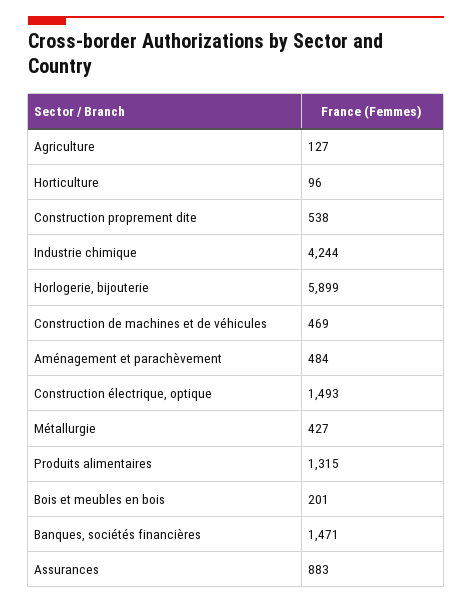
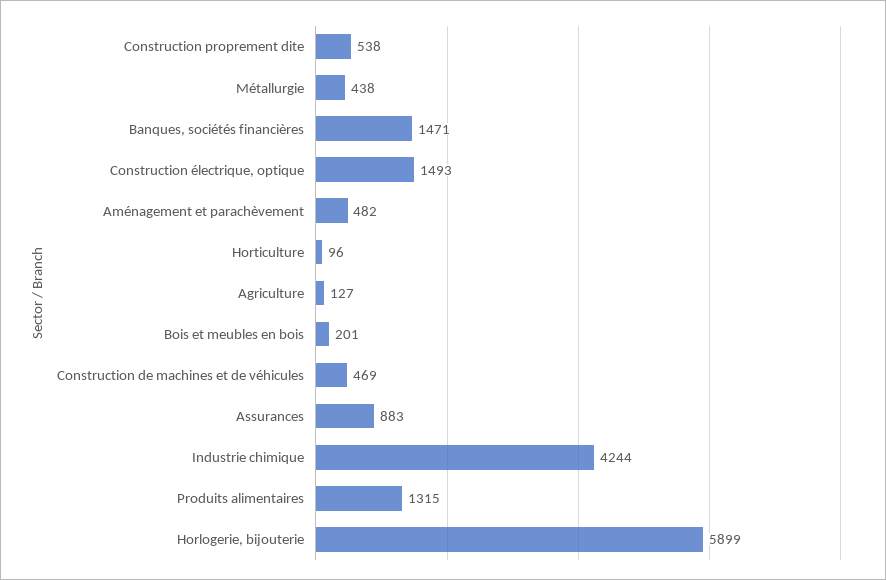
  {
    "Agriculture": 127,
    "Horticulture": 96,
    "Construction proprement dite": 538,
    "Industrie chimique": 4244,
    "Horlogerie, bijouterie": 5899,
    "Construction de machines et de véhicules": 469,
-   "Aménagement et parachèvement": 484,
+   "Aménagement et parachèvement": 482,
    "Construction électrique, optique": 1493,
-   "Métallurgie": 427,
+   "Métallurgie": 438,
    "Produits alimentaires": 1315,
    "Bois et meubles en bois": 201,
    "Banques, sociétés financières": 1471,
    "Assurances": 883
  }

